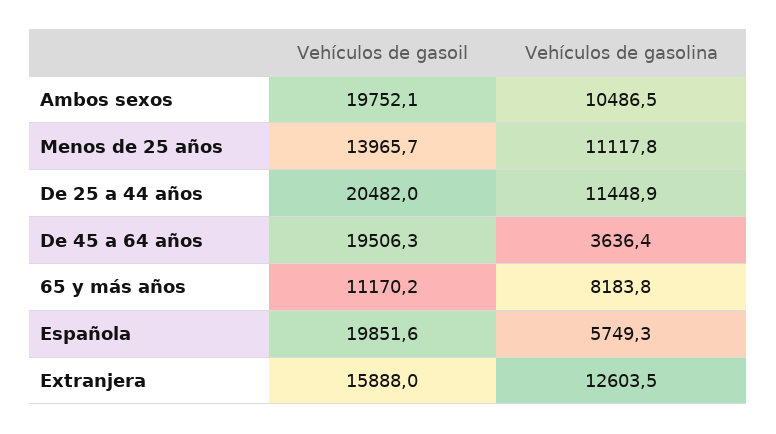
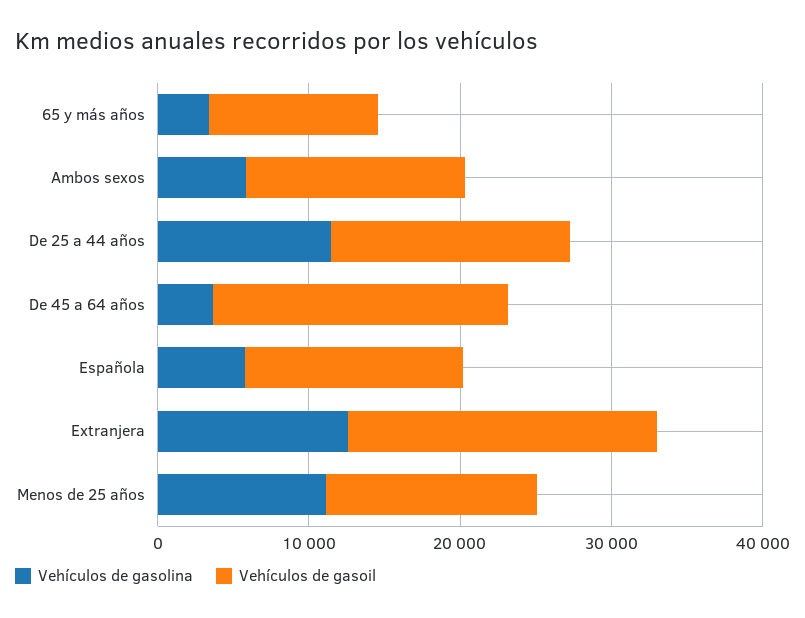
  {
    "Vehículos de gasoil": {
-     "Ambos sexos": 19752.1,
+     "Ambos sexos": 14000,
      "Menos de 25 años": 13965.7,
-     "De 25 a 44 años": 20482,
+     "De 25 a 44 años": 16000,
      "De 45 a 64 años": 19506.3,
      "65 y más años": 11170.2,
-     "Española": 19851.6,
+     "Española": 14000,
-     "Extranjera": 15888
+     "Extranjera": 20000
    },
    "Vehículos de gasolina": {
-     "Ambos sexos": 10486.5,
+     "Ambos sexos": 6000,
      "Menos de 25 años": 11117.8,
      "De 25 a 44 años": 11448.9,
      "De 45 a 64 años": 3636.4,
-     "65 y más años": 8183.8,
+     "65 y más años": 4000,
      "Española": 5749.3,
      "Extranjera": 12603.5
    }
  }

